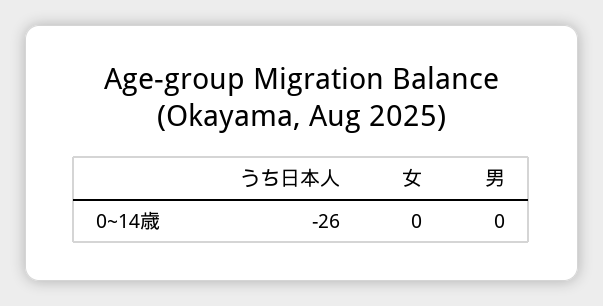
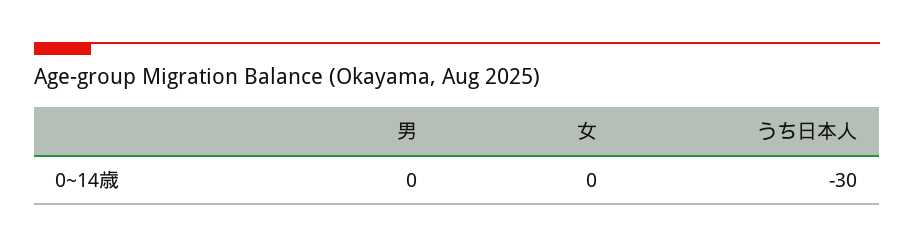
  {
-   "うち日本人": -26,
+   "うち日本人": -30,
    "女": 0,
    "男": 0
  }

